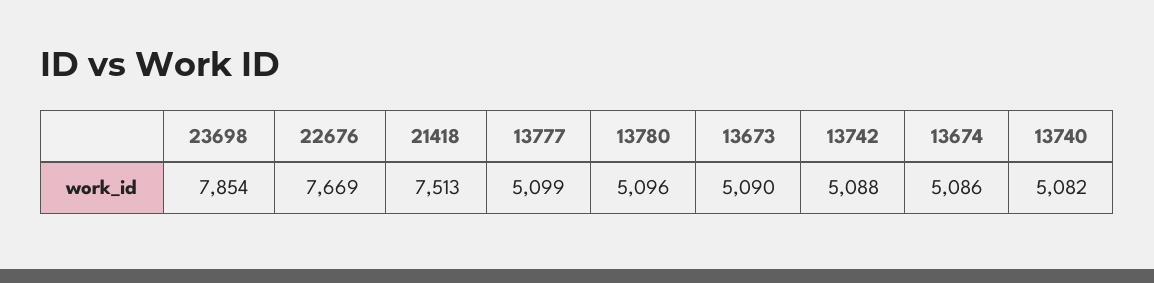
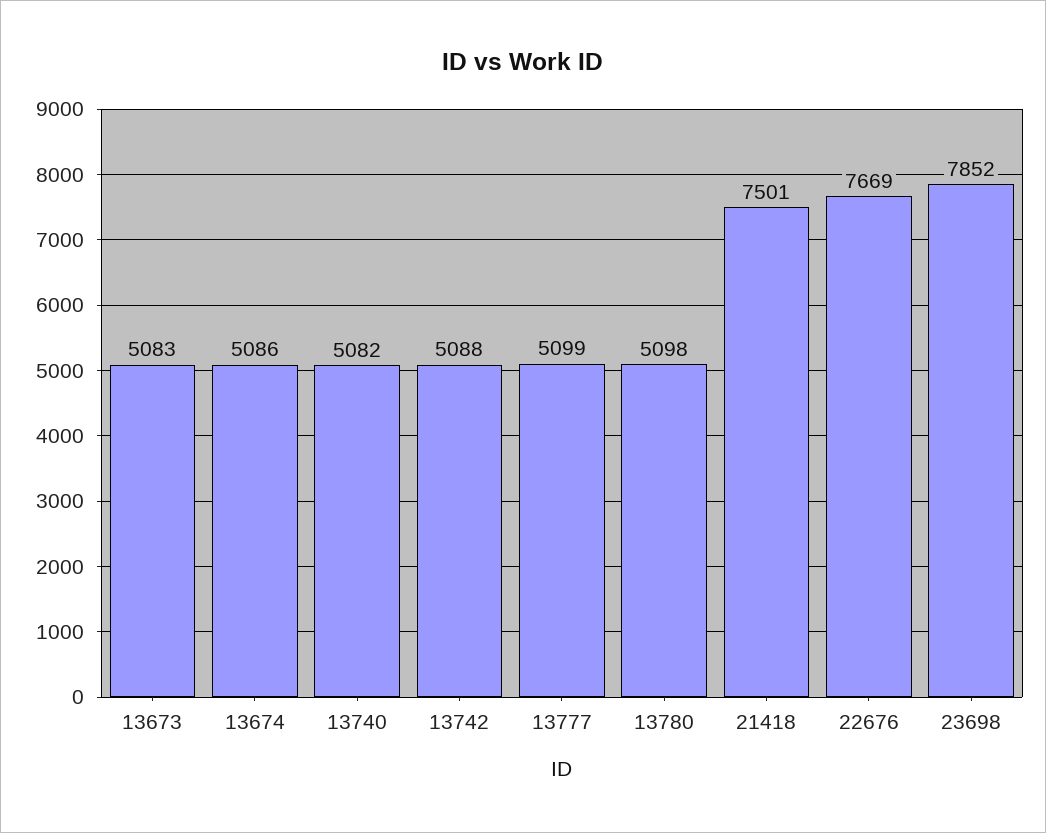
  {
-   "23698": 7854,
+   "23698": 7852,
    "22676": 7669,
-   "21418": 7513,
+   "21418": 7501,
    "13777": 5099,
-   "13780": 5096,
+   "13780": 5098,
-   "13673": 5090,
+   "13673": 5083,
    "13742": 5088,
    "13674": 5086,
    "13740": 5082
  }

